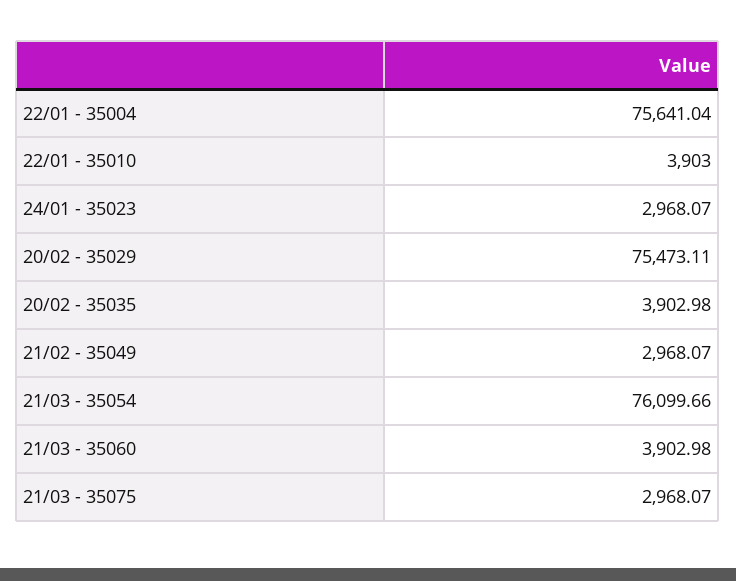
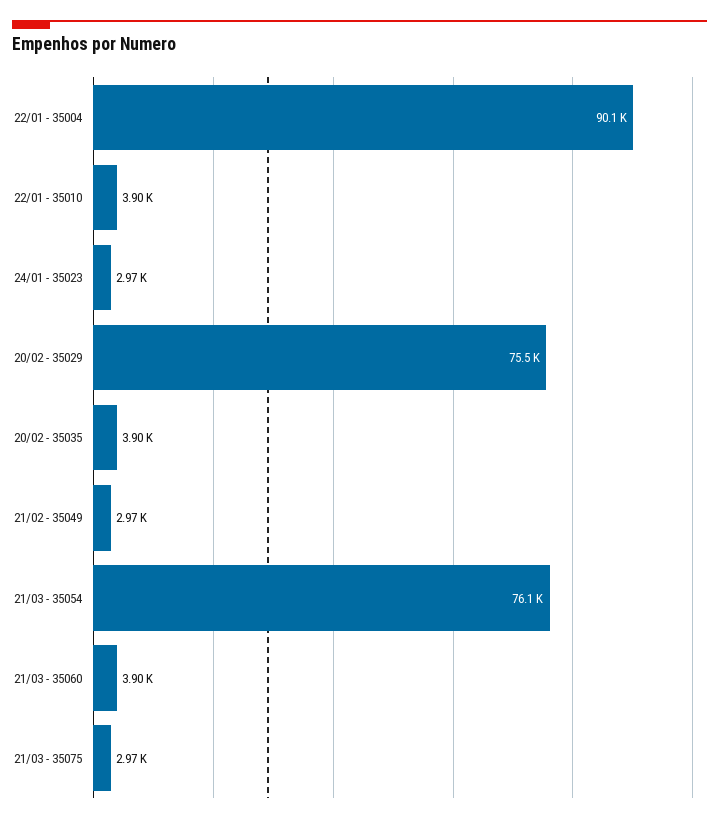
  {
-   "22/01 - 35004": 75641.04,
+   "22/01 - 35004": 90100,
    "22/01 - 35010": 3903,
    "24/01 - 35023": 2968.07,
    "20/02 - 35029": 75473.11,
    "20/02 - 35035": 3902.98,
    "21/02 - 35049": 2968.07,
    "21/03 - 35054": 76099.66,
    "21/03 - 35060": 3902.98,
    "21/03 - 35075": 2968.07
  }

